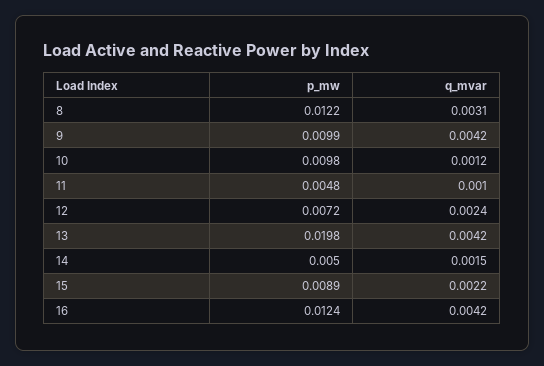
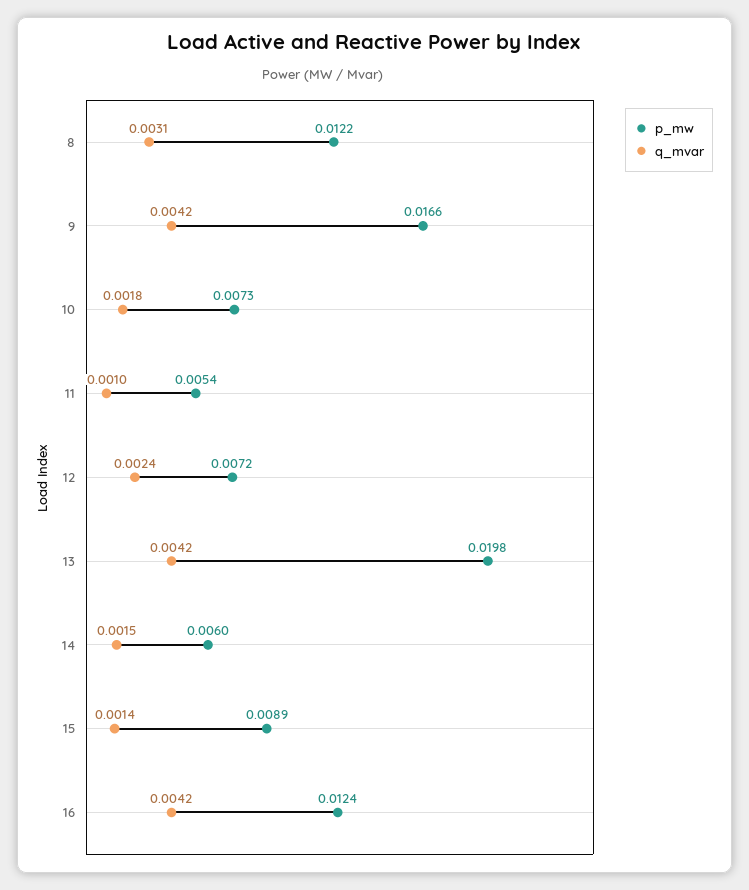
  {
    "p_mw": {
      "8": 0.0122,
-     "9": 0.0099,
+     "9": 0.0166,
-     "10": 0.0098,
+     "10": 0.0073,
-     "11": 0.0048,
+     "11": 0.0054,
      "12": 0.0072,
      "13": 0.0198,
-     "14": 0.005,
+     "14": 0.006,
      "15": 0.0089,
      "16": 0.0124
    },
    "q_mvar": {
      "8": 0.0031,
      "9": 0.0042,
-     "10": 0.0012,
+     "10": 0.0018,
      "11": 0.001,
      "12": 0.0024,
      "13": 0.0042,
      "14": 0.0015,
-     "15": 0.0022,
+     "15": 0.0014,
      "16": 0.0042
    }
  }

